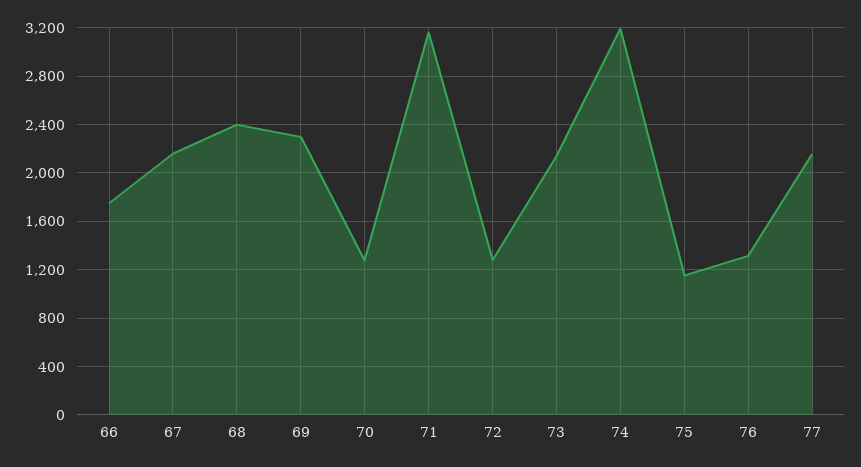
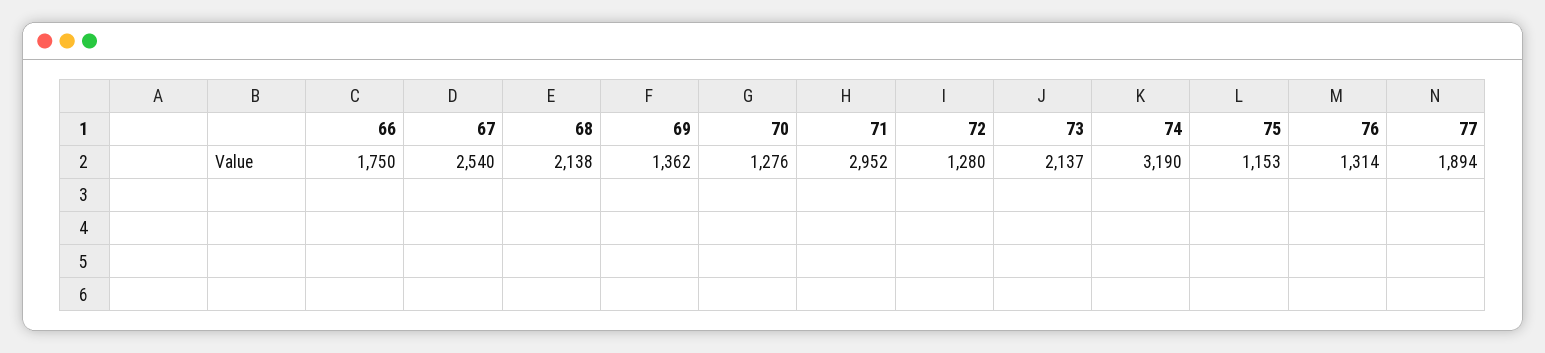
  {
    "66": 1750,
-   "67": 2150,
+   "67": 2540,
-   "68": 2400,
+   "68": 2138,
-   "69": 2300,
+   "69": 1362,
    "70": 1276,
-   "71": 3150,
+   "71": 2952,
    "72": 1280,
    "73": 2137,
    "74": 3190,
    "75": 1153,
    "76": 1314,
-   "77": 2150
+   "77": 1894
  }

